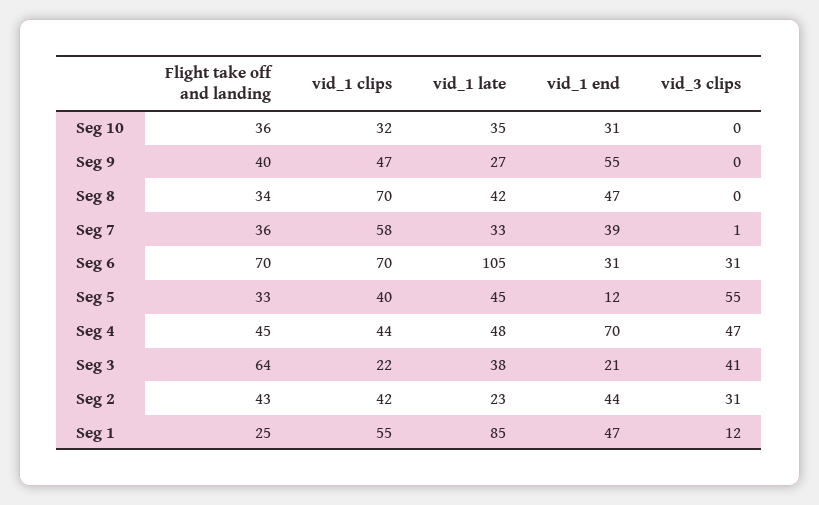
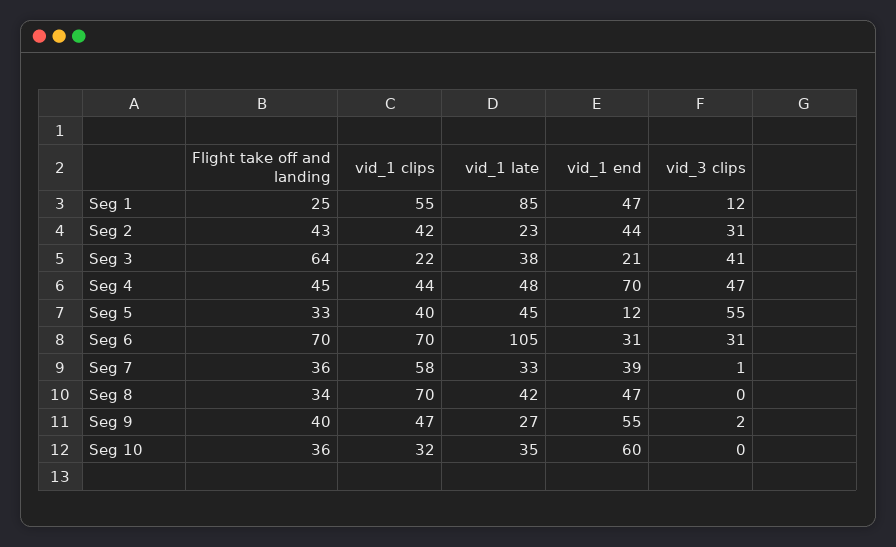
  {
    "Flight take off and landing": {
      "Seg 10": 36,
      "Seg 9": 40,
      "Seg 8": 34,
      "Seg 7": 36,
      "Seg 6": 70,
      "Seg 5": 33,
      "Seg 4": 45,
      "Seg 3": 64,
      "Seg 2": 43,
      "Seg 1": 25
    },
    "vid_1 clips": {
      "Seg 10": 32,
      "Seg 9": 47,
      "Seg 8": 70,
      "Seg 7": 58,
      "Seg 6": 70,
      "Seg 5": 40,
      "Seg 4": 44,
      "Seg 3": 22,
      "Seg 2": 42,
      "Seg 1": 55
    },
    "vid_1 late": {
      "Seg 10": 35,
      "Seg 9": 27,
      "Seg 8": 42,
      "Seg 7": 33,
      "Seg 6": 105,
      "Seg 5": 45,
      "Seg 4": 48,
      "Seg 3": 38,
      "Seg 2": 23,
      "Seg 1": 85
    },
    "vid_1 end": {
-     "Seg 10": 31,
+     "Seg 10": 60,
      "Seg 9": 55,
      "Seg 8": 47,
      "Seg 7": 39,
      "Seg 6": 31,
      "Seg 5": 12,
      "Seg 4": 70,
      "Seg 3": 21,
      "Seg 2": 44,
      "Seg 1": 47
    },
    "vid_3 clips": {
      "Seg 10": 0,
-     "Seg 9": 0,
+     "Seg 9": 2,
      "Seg 8": 0,
      "Seg 7": 1,
      "Seg 6": 31,
      "Seg 5": 55,
      "Seg 4": 47,
      "Seg 3": 41,
      "Seg 2": 31,
      "Seg 1": 12
    }
  }

